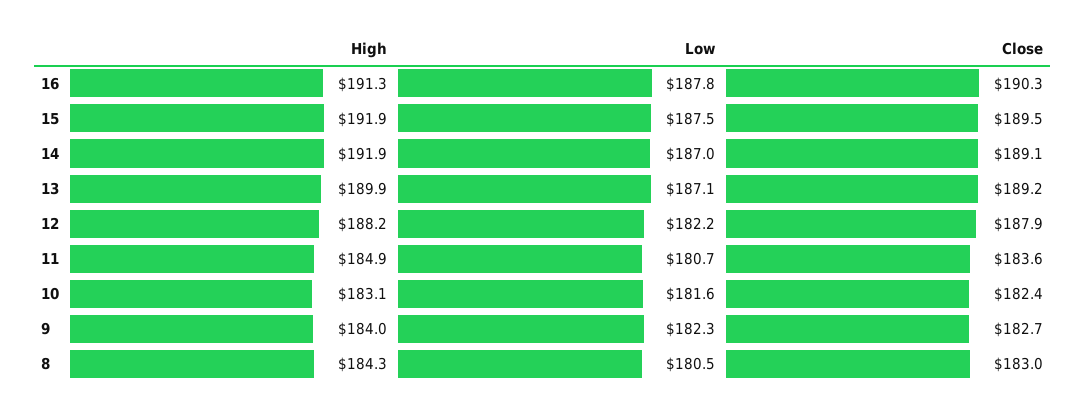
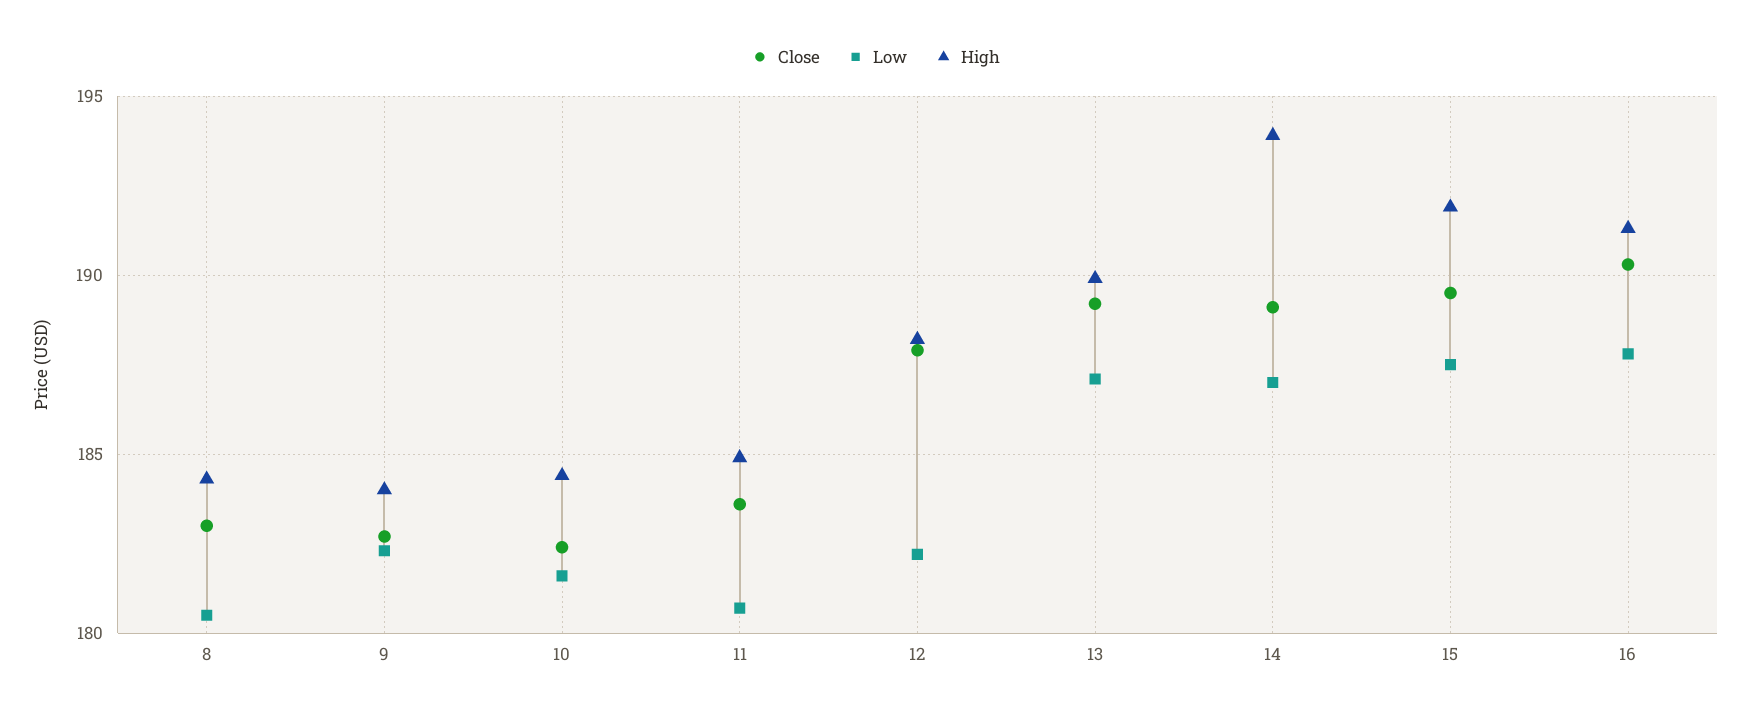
  {
    "High": {
      "16": 191.3,
      "15": 191.9,
-     "14": 191.9,
+     "14": 194,
      "13": 189.9,
      "12": 188.2,
      "11": 184.9,
-     "10": 183.1,
+     "10": 184.5,
      "9": 184,
      "8": 184.3
    },
    "Low": {
      "16": 187.8,
      "15": 187.5,
      "14": 187,
      "13": 187.1,
      "12": 182.2,
      "11": 180.7,
      "10": 181.6,
      "9": 182.3,
      "8": 180.5
    },
    "Close": {
      "16": 190.3,
      "15": 189.5,
      "14": 189.1,
      "13": 189.2,
      "12": 187.9,
      "11": 183.6,
      "10": 182.4,
      "9": 182.7,
      "8": 183
    }
  }

